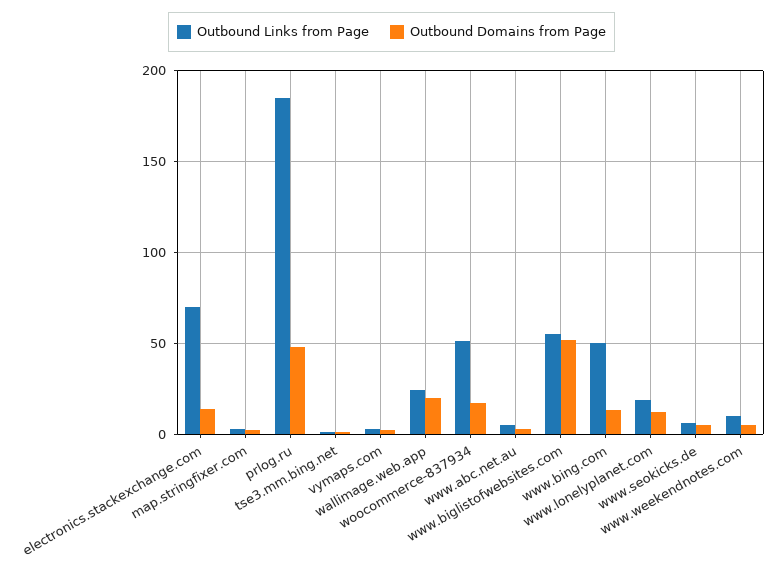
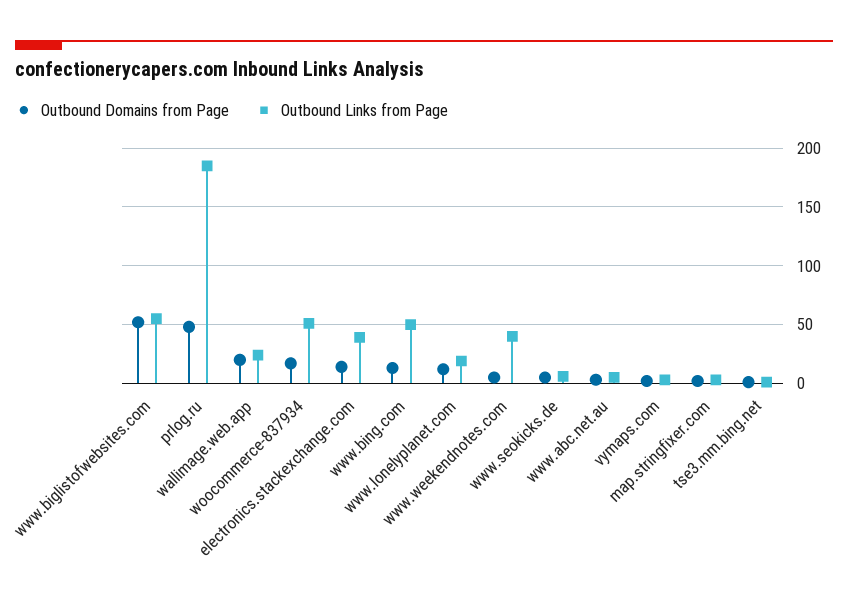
  {
    "Outbound Links from Page": {
-     "electronics.stackexchange.com": 70,
+     "electronics.stackexchange.com": 40,
      "map.stringfixer.com": 5,
      "prlog.ru": 185,
      "tse3.mm.bing.net": 0,
      "vymaps.com": 5,
      "wallimage.web.app": 25,
      "woocommerce-837934": 50,
      "www.abc.net.au": 5,
      "www.biglistofwebsites.com": 55,
      "www.bing.com": 50,
      "www.lonelyplanet.com": 20,
      "www.seokicks.de": 5,
-     "www.weekendnotes.com": 10
+     "www.weekendnotes.com": 40
    },
    "Outbound Domains from Page": {
      "electronics.stackexchange.com": 15,
      "map.stringfixer.com": 0,
      "prlog.ru": 50,
      "tse3.mm.bing.net": 0,
      "vymaps.com": 0,
      "wallimage.web.app": 20,
      "woocommerce-837934": 15,
      "www.abc.net.au": 5,
      "www.biglistofwebsites.com": 50,
      "www.bing.com": 15,
      "www.lonelyplanet.com": 10,
      "www.seokicks.de": 5,
      "www.weekendnotes.com": 5
    }
  }

